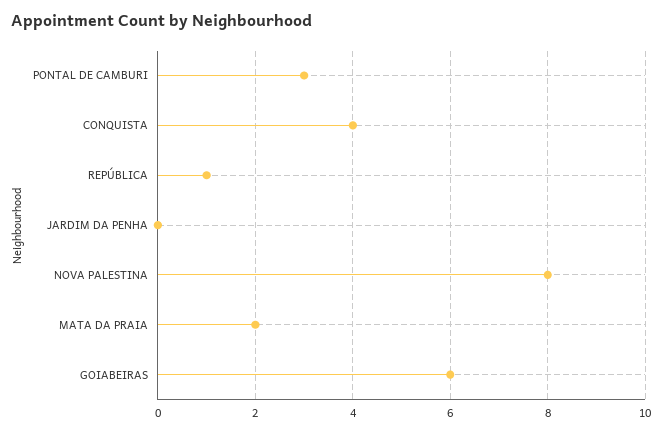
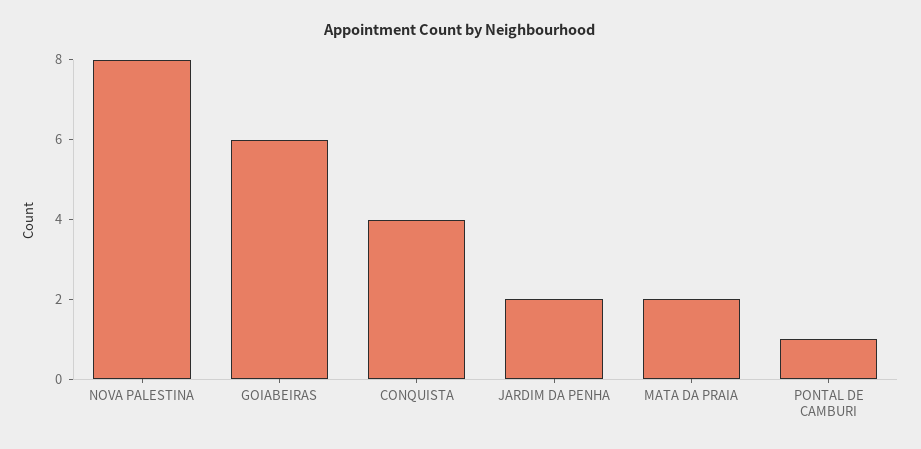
  {
-   "PONTAL DE CAMBURI": 3,
+   "PONTAL DE CAMBURI": 1,
    "CONQUISTA": 4,
-   "REPÚBLICA": 1,
-   "JARDIM DA PENHA": 0,
+   "JARDIM DA PENHA": 2,
    "NOVA PALESTINA": 8,
    "MATA DA PRAIA": 2,
    "GOIABEIRAS": 6
  }

